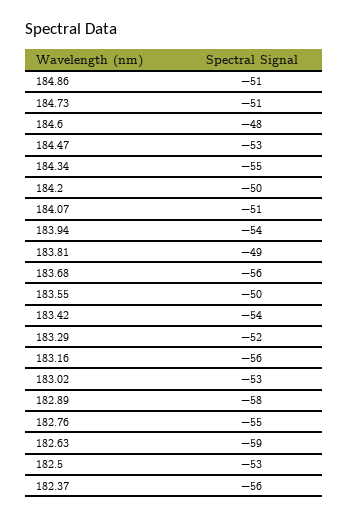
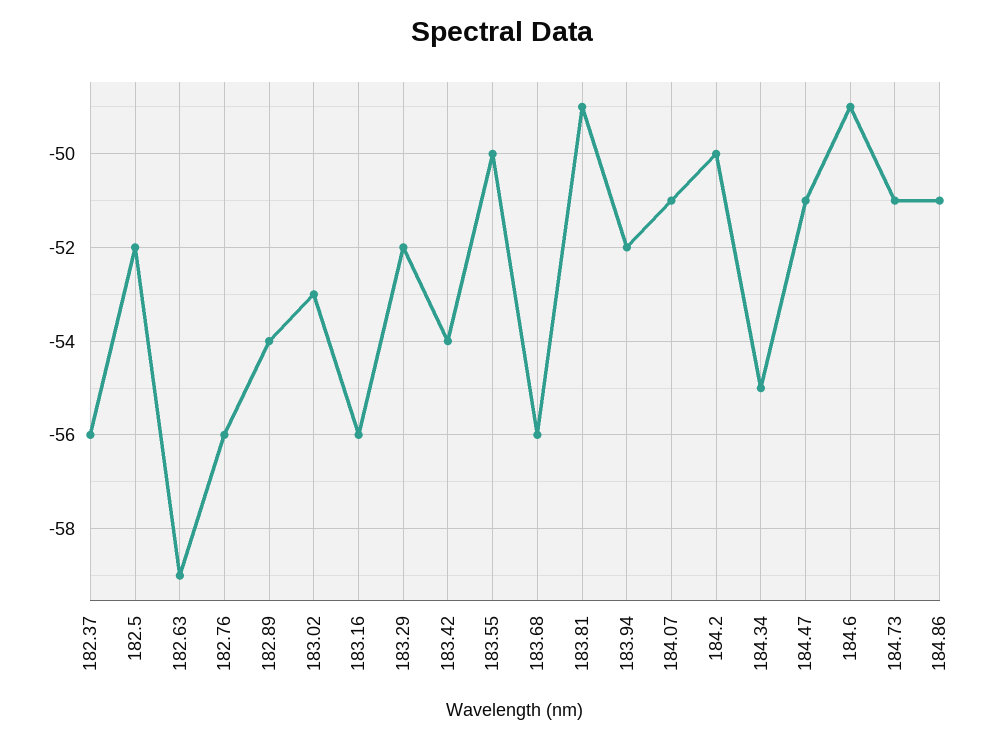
  {
    "184.86": -51,
    "184.73": -51,
-   "184.6": -48,
+   "184.6": -49,
-   "184.47": -53,
+   "184.47": -51,
    "184.34": -55,
    "184.2": -50,
    "184.07": -51,
-   "183.94": -54,
+   "183.94": -52,
    "183.81": -49,
    "183.68": -56,
    "183.55": -50,
    "183.42": -54,
    "183.29": -52,
    "183.16": -56,
    "183.02": -53,
-   "182.89": -58,
+   "182.89": -54,
-   "182.76": -55,
+   "182.76": -56,
    "182.63": -59,
-   "182.5": -53,
+   "182.5": -52,
    "182.37": -56
  }

